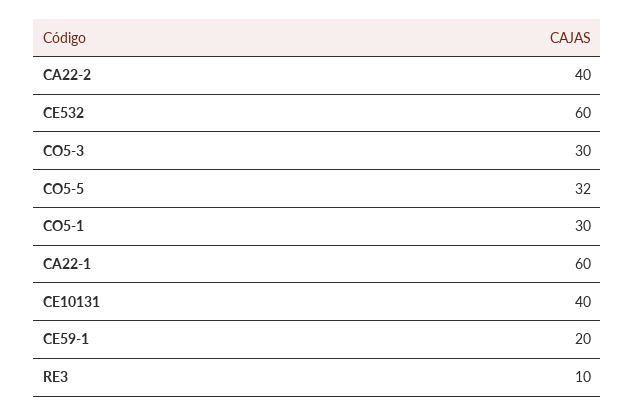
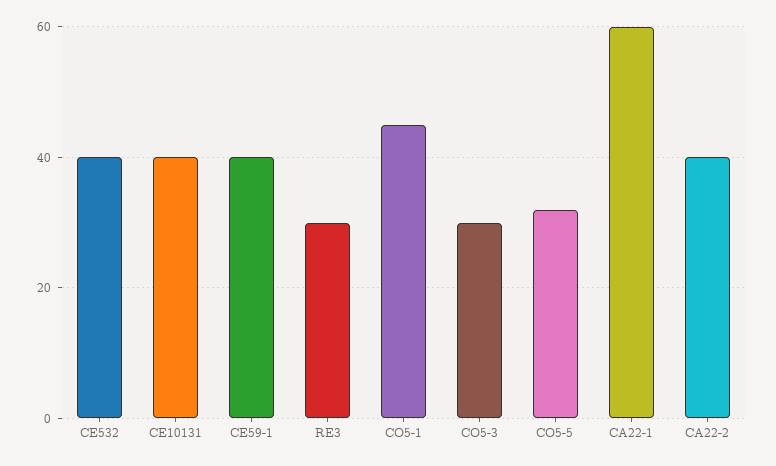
  {
    "CA22-2": 40,
-   "CE532": 60,
+   "CE532": 40,
    "CO5-3": 30,
    "CO5-5": 32,
-   "CO5-1": 30,
+   "CO5-1": 45,
    "CA22-1": 60,
    "CE10131": 40,
-   "CE59-1": 20,
+   "CE59-1": 40,
-   "RE3": 10
+   "RE3": 30
  }

